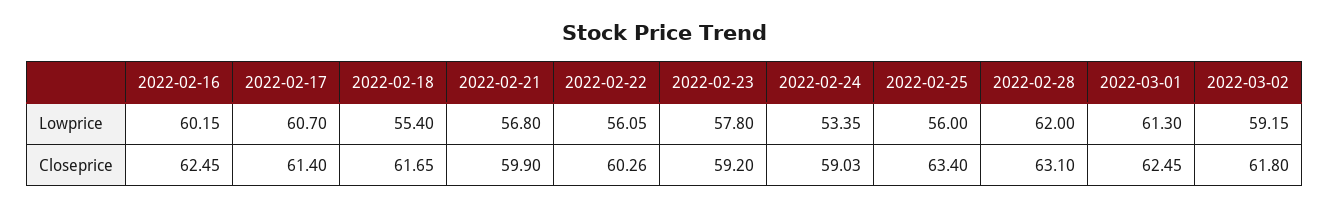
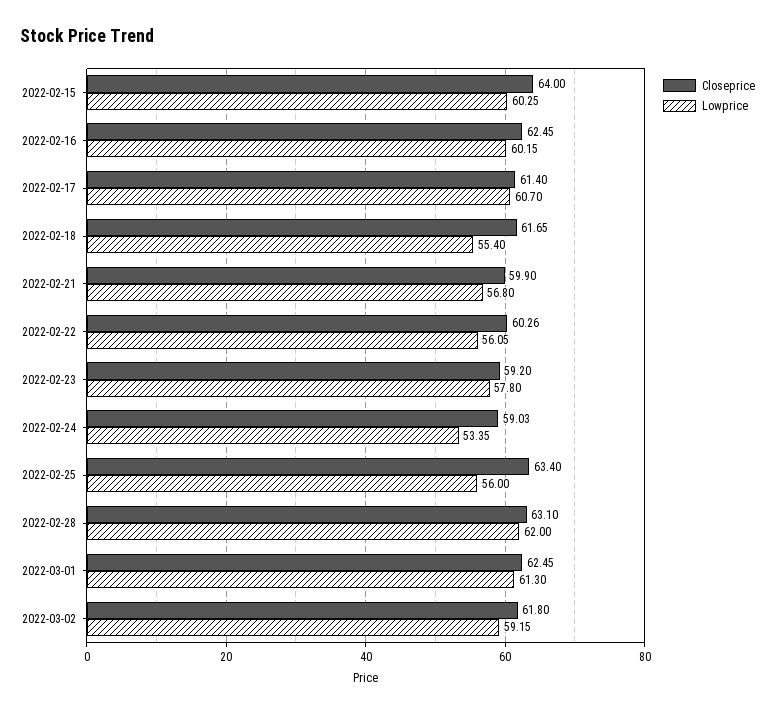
  {
    "Lowprice": {
      "2022-02-16": 60.15,
      "2022-02-17": 60.7,
      "2022-02-18": 55.4,
      "2022-02-21": 56.8,
      "2022-02-22": 56.05,
      "2022-02-23": 57.8,
      "2022-02-24": 53.35,
      "2022-02-25": 56,
      "2022-02-28": 62,
      "2022-03-01": 61.3,
-     "2022-03-02": 59.15
+     "2022-03-02": 59.15,
+     "2022-02-15": 60.25
    },
    "Closeprice": {
      "2022-02-16": 62.45,
      "2022-02-17": 61.4,
      "2022-02-18": 61.65,
      "2022-02-21": 59.9,
      "2022-02-22": 60.26,
      "2022-02-23": 59.2,
      "2022-02-24": 59.03,
      "2022-02-25": 63.4,
      "2022-02-28": 63.1,
      "2022-03-01": 62.45,
-     "2022-03-02": 61.8
+     "2022-03-02": 61.8,
+     "2022-02-15": 64
    }
  }

